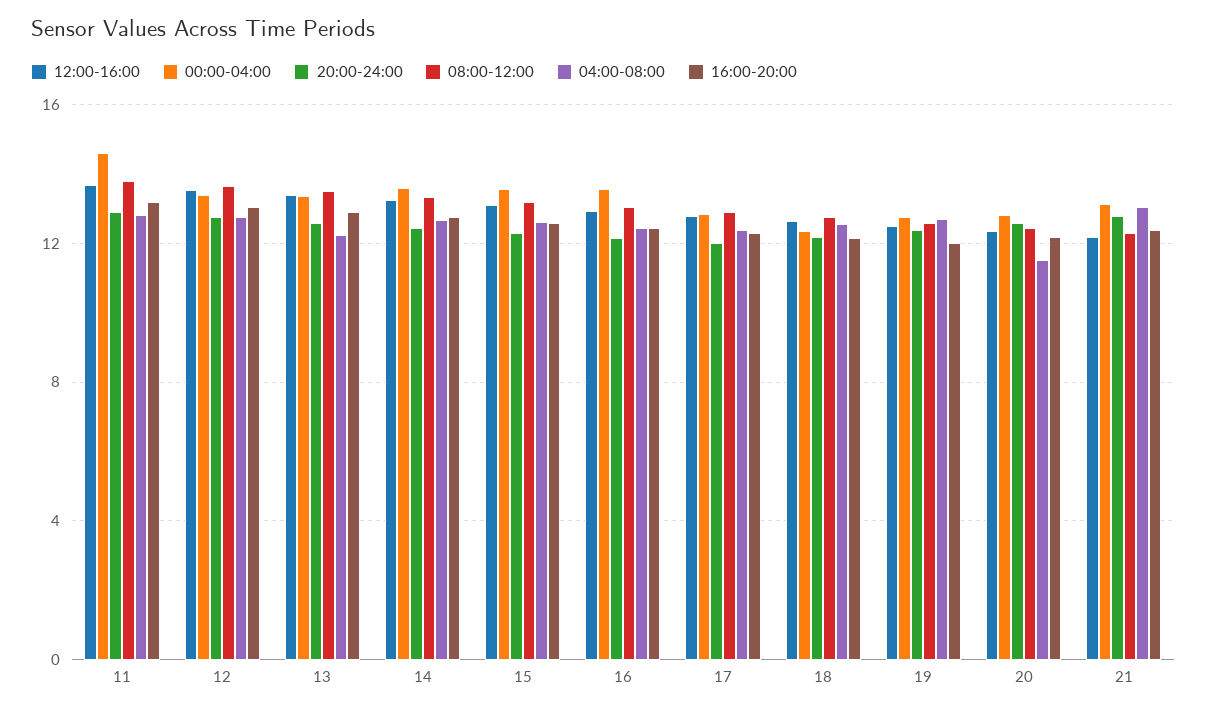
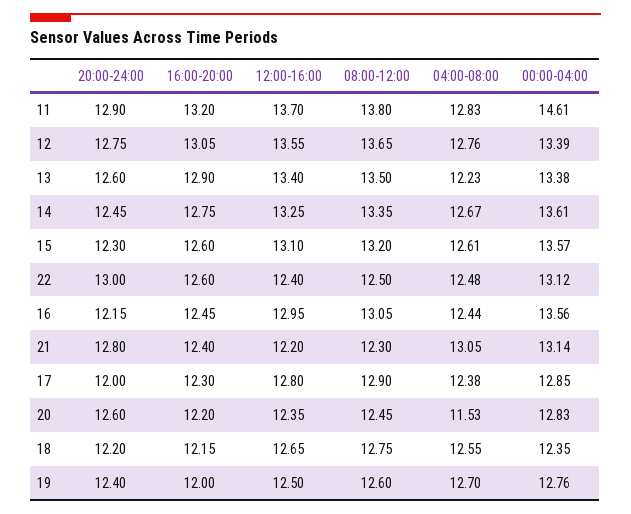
  {
    "12:00-16:00": {
      "11": 13.7,
      "12": 13.55,
      "13": 13.4,
      "14": 13.25,
      "15": 13.1,
      "16": 12.95,
      "17": 12.8,
      "18": 12.65,
      "19": 12.5,
      "20": 12.35,
-     "21": 12.2
+     "21": 12.2,
+     "22": 12.4
    },
    "00:00-04:00": {
      "11": 14.61,
      "12": 13.39,
      "13": 13.38,
      "14": 13.61,
      "15": 13.57,
      "16": 13.56,
      "17": 12.85,
      "18": 12.35,
      "19": 12.76,
      "20": 12.83,
-     "21": 13.14
+     "21": 13.14,
+     "22": 13.12
    },
    "20:00-24:00": {
      "11": 12.9,
      "12": 12.75,
      "13": 12.6,
      "14": 12.45,
      "15": 12.3,
      "16": 12.15,
      "17": 12,
      "18": 12.2,
      "19": 12.4,
      "20": 12.6,
-     "21": 12.8
+     "21": 12.8,
+     "22": 13
    },
    "08:00-12:00": {
      "11": 13.8,
      "12": 13.65,
      "13": 13.5,
      "14": 13.35,
      "15": 13.2,
      "16": 13.05,
      "17": 12.9,
      "18": 12.75,
      "19": 12.6,
      "20": 12.45,
-     "21": 12.3
+     "21": 12.3,
+     "22": 12.5
    },
    "04:00-08:00": {
      "11": 12.83,
      "12": 12.76,
      "13": 12.23,
      "14": 12.67,
      "15": 12.61,
      "16": 12.44,
      "17": 12.38,
      "18": 12.55,
      "19": 12.7,
      "20": 11.53,
-     "21": 13.05
+     "21": 13.05,
+     "22": 12.48
    },
    "16:00-20:00": {
      "11": 13.2,
      "12": 13.05,
      "13": 12.9,
      "14": 12.75,
      "15": 12.6,
      "16": 12.45,
      "17": 12.3,
      "18": 12.15,
      "19": 12,
      "20": 12.2,
-     "21": 12.4
+     "21": 12.4,
+     "22": 12.6
    }
  }

